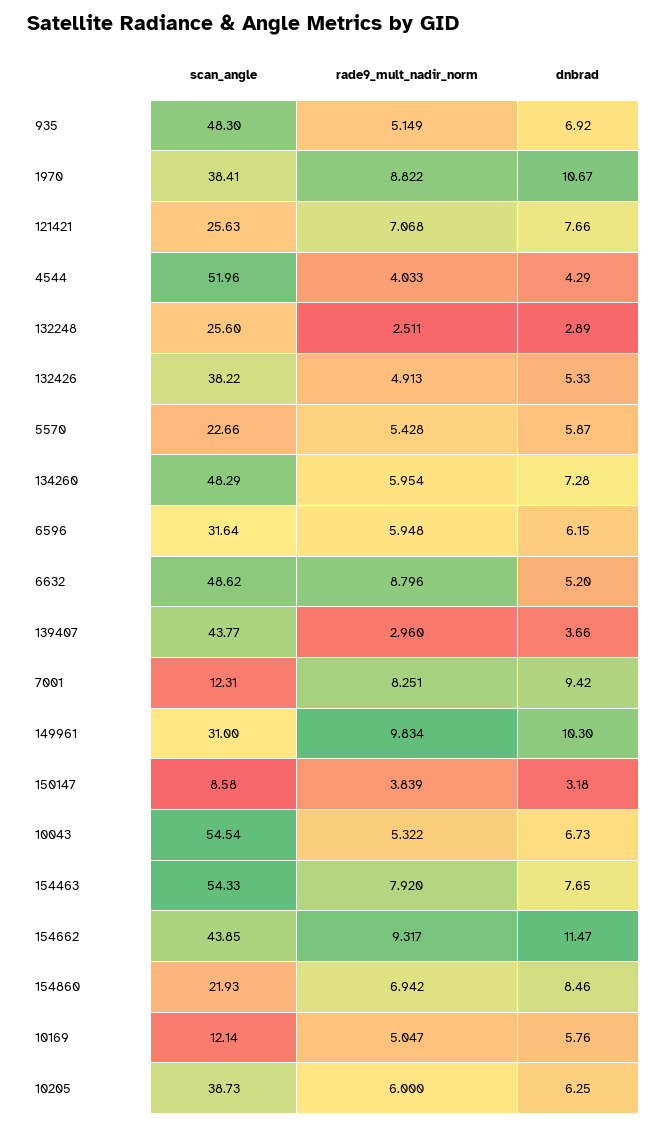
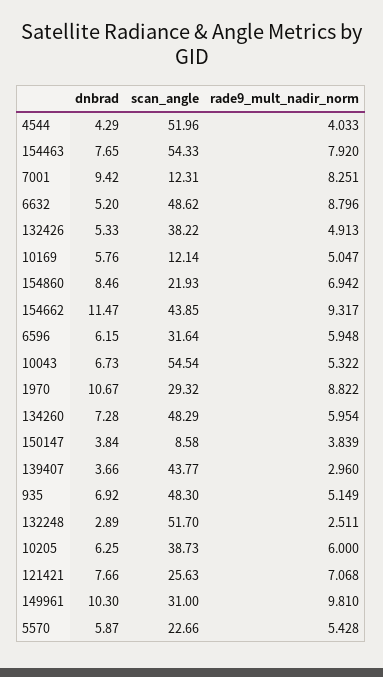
  {
    "scan_angle": {
      "935": 48.3,
-     "1970": 38.41,
+     "1970": 29.32,
      "121421": 25.63,
      "4544": 51.96,
-     "132248": 25.6,
+     "132248": 51.7,
      "132426": 38.22,
      "5570": 22.66,
      "134260": 48.29,
      "6596": 31.64,
      "6632": 48.62,
      "139407": 43.77,
      "7001": 12.31,
      "149961": 31,
      "150147": 8.58,
      "10043": 54.54,
      "154463": 54.33,
      "154662": 43.85,
      "154860": 21.93,
      "10169": 12.14,
      "10205": 38.73
    },
    "rade9_mult_nadir_norm": {
      "935": 5.149,
      "1970": 8.822,
      "121421": 7.068,
      "4544": 4.033,
      "132248": 2.511,
      "132426": 4.913,
      "5570": 5.428,
      "134260": 5.954,
      "6596": 5.948,
      "6632": 8.796,
      "139407": 2.96,
      "7001": 8.251,
-     "149961": 9.834,
+     "149961": 9.81,
      "150147": 3.839,
      "10043": 5.322,
      "154463": 7.92,
      "154662": 9.317,
      "154860": 6.942,
      "10169": 5.047,
      "10205": 6
    },
    "dnbrad": {
      "935": 6.92,
      "1970": 10.67,
      "121421": 7.66,
      "4544": 4.29,
      "132248": 2.89,
      "132426": 5.33,
      "5570": 5.87,
      "134260": 7.28,
      "6596": 6.15,
      "6632": 5.2,
      "139407": 3.66,
      "7001": 9.42,
      "149961": 10.3,
-     "150147": 3.18,
+     "150147": 3.84,
      "10043": 6.73,
      "154463": 7.65,
      "154662": 11.47,
      "154860": 8.46,
      "10169": 5.76,
      "10205": 6.25
    }
  }

